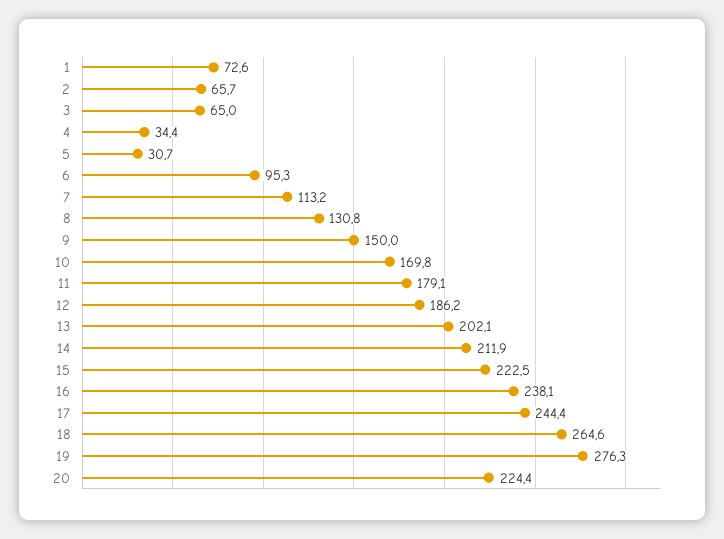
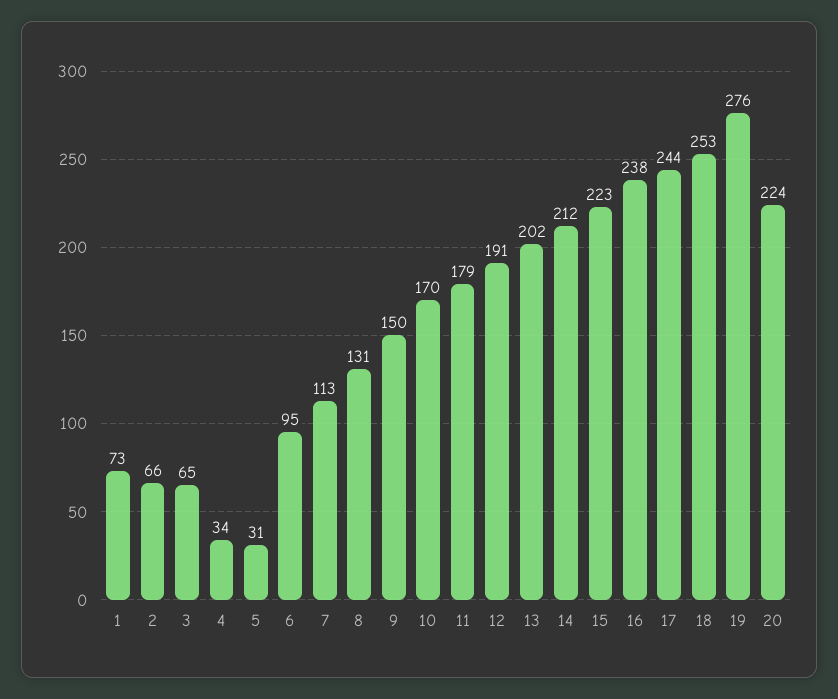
  {
    "1": 72.6,
    "2": 65.7,
    "3": 65,
    "4": 34.4,
    "5": 30.7,
    "6": 95.3,
    "7": 113.2,
    "8": 130.8,
    "9": 150,
    "10": 169.8,
    "11": 179.1,
-   "12": 186.2,
+   "12": 191,
    "13": 202.1,
    "14": 211.9,
    "15": 222.5,
    "16": 238.1,
    "17": 244.4,
-   "18": 264.6,
+   "18": 253,
    "19": 276.3,
    "20": 224.4
  }

